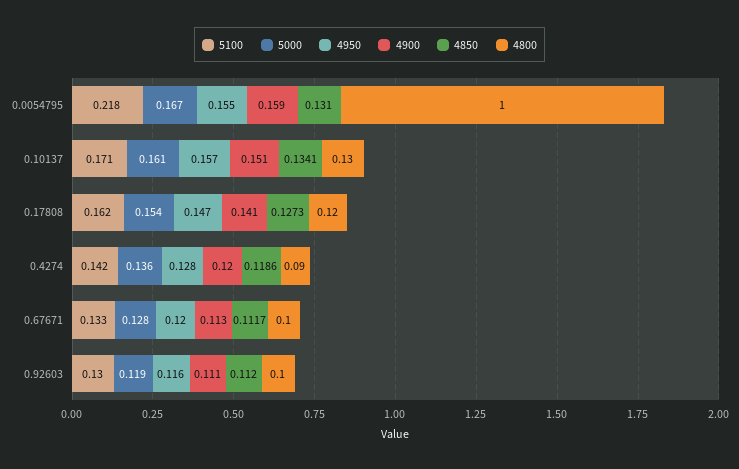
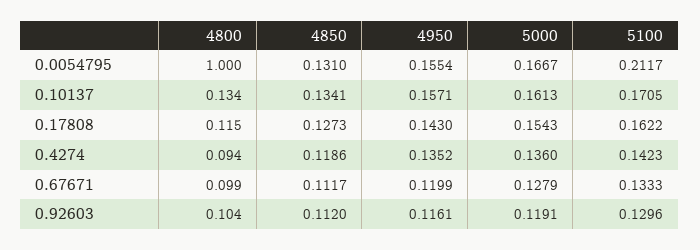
  {
    "5100": {
-     "0.0054795": 0.218,
+     "0.0054795": 0.2117,
      "0.10137": 0.1705,
      "0.17808": 0.1622,
      "0.4274": 0.1423,
      "0.67671": 0.1333,
      "0.92603": 0.1296
    },
    "5000": {
      "0.0054795": 0.1667,
      "0.10137": 0.1613,
      "0.17808": 0.1543,
      "0.4274": 0.136,
      "0.67671": 0.1279,
      "0.92603": 0.1191
    },
    "4950": {
      "0.0054795": 0.1554,
      "0.10137": 0.1571,
-     "0.17808": 0.147,
+     "0.17808": 0.143,
-     "0.4274": 0.128,
+     "0.4274": 0.1352,
      "0.67671": 0.1199,
      "0.92603": 0.1161
    },
-   "4900": {
-     "0.0054795": 0.159,
-     "0.10137": 0.151,
-     "0.17808": 0.141,
-     "0.4274": 0.12,
-     "0.67671": 0.113,
-     "0.92603": 0.111
-   },
    "4850": {
      "0.0054795": 0.131,
      "0.10137": 0.1341,
      "0.17808": 0.1273,
      "0.4274": 0.1186,
      "0.67671": 0.1117,
      "0.92603": 0.112
    },
    "4800": {
      "0.0054795": 1,
      "0.10137": 0.134,
      "0.17808": 0.115,
      "0.4274": 0.094,
      "0.67671": 0.099,
      "0.92603": 0.104
    }
  }

